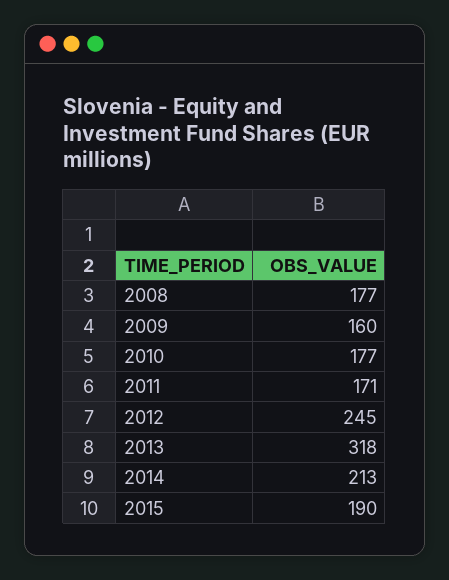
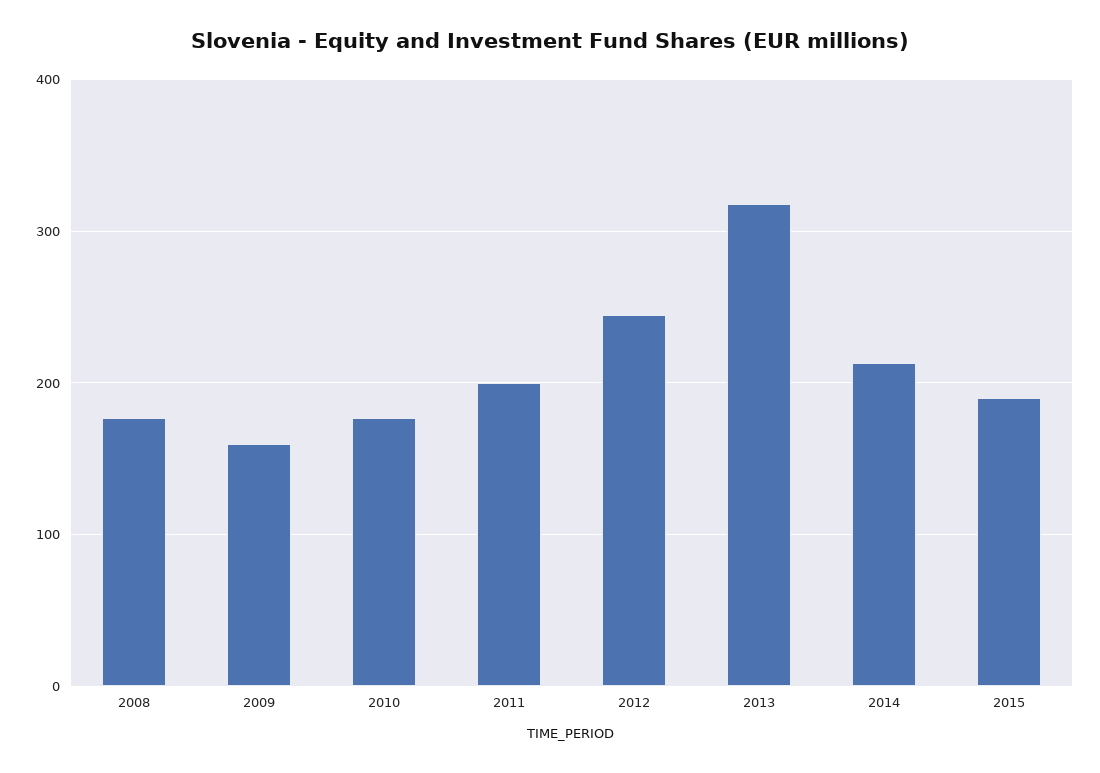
  {
    "2008": 177,
    "2009": 160,
    "2010": 177,
-   "2011": 171,
+   "2011": 200,
    "2012": 245,
    "2013": 318,
    "2014": 213,
    "2015": 190
  }

